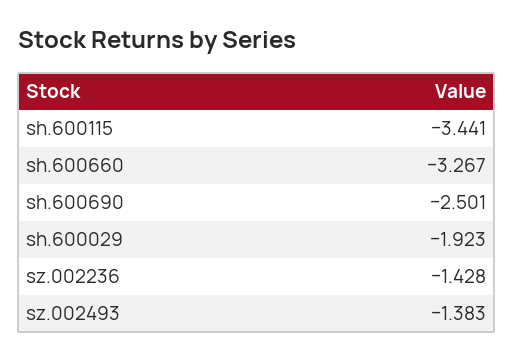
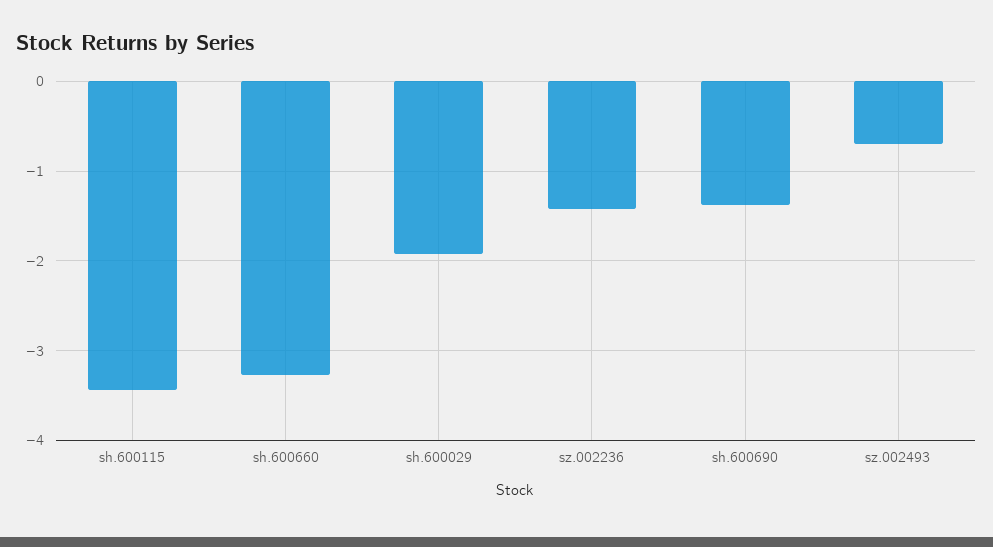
  {
    "sh.600115": -3.441,
    "sh.600660": -3.267,
-   "sh.600690": -2.501,
+   "sh.600690": -1.4,
    "sh.600029": -1.923,
    "sz.002236": -1.428,
-   "sz.002493": -1.383
+   "sz.002493": -0.7
  }

